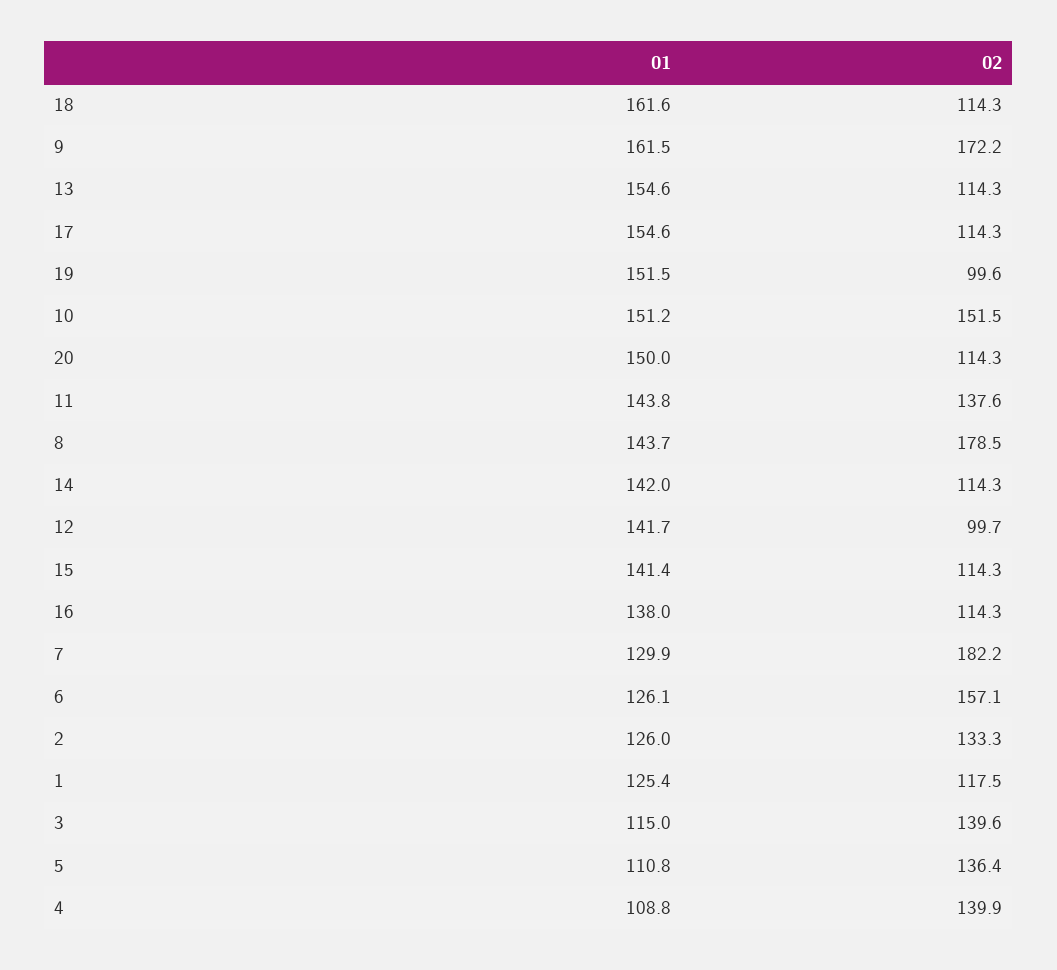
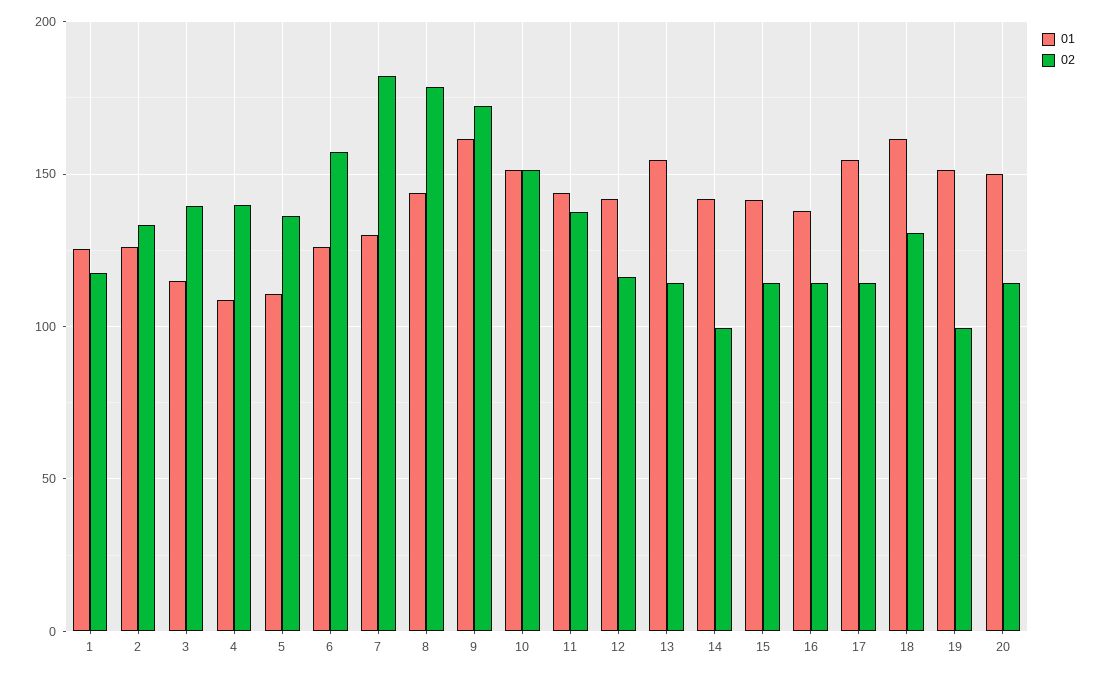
  {
    "01": {
      "18": 161.6,
      "9": 161.5,
      "13": 154.6,
      "17": 154.6,
      "19": 151.5,
      "10": 151.2,
      "20": 150,
      "11": 143.8,
      "8": 143.7,
      "14": 142,
      "12": 141.7,
      "15": 141.4,
      "16": 138,
      "7": 129.9,
      "6": 126.1,
      "2": 126,
      "1": 125.4,
      "3": 115,
      "5": 110.8,
      "4": 108.8
    },
    "02": {
-     "18": 114.3,
+     "18": 130,
      "9": 172.2,
      "13": 114.3,
      "17": 114.3,
      "19": 99.6,
      "10": 151.5,
      "20": 114.3,
      "11": 137.6,
      "8": 178.5,
-     "14": 114.3,
+     "14": 100,
-     "12": 99.7,
+     "12": 115,
      "15": 114.3,
      "16": 114.3,
      "7": 182.2,
      "6": 157.1,
      "2": 133.3,
      "1": 117.5,
      "3": 139.6,
      "5": 136.4,
      "4": 139.9
    }
  }

